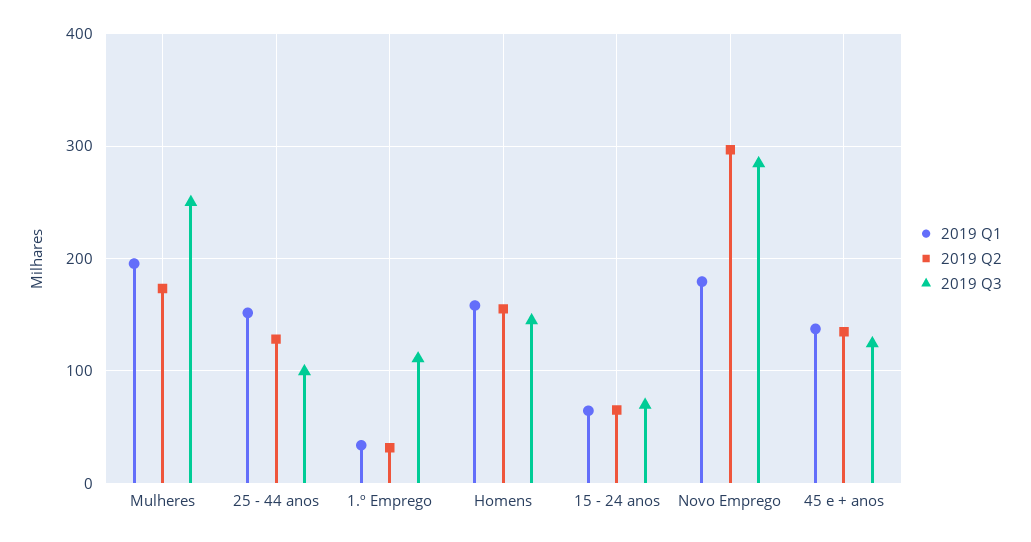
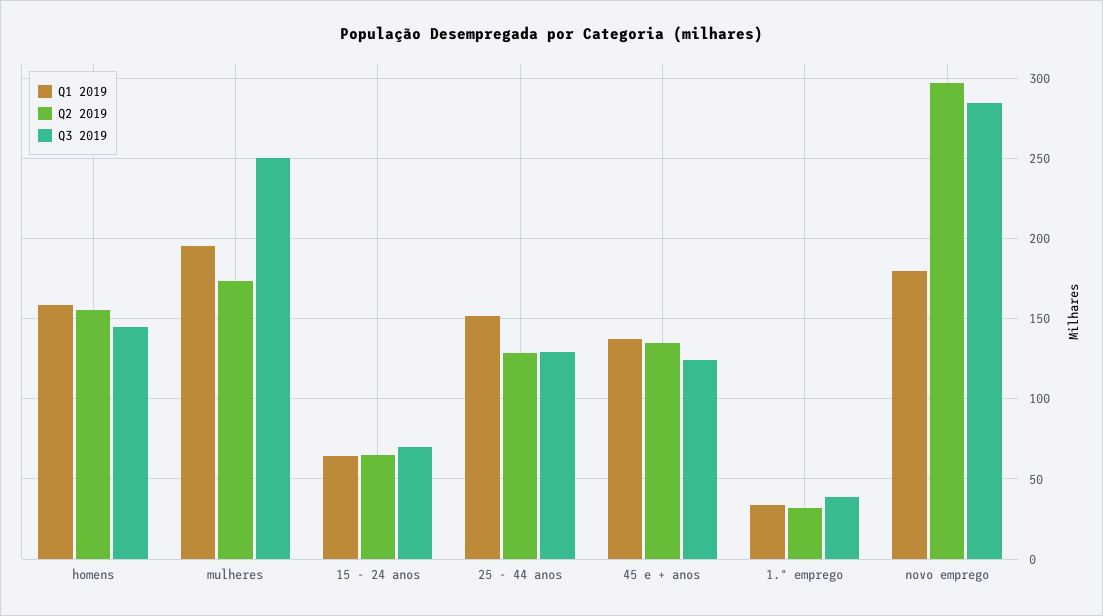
  {
    "2019 Q1": {
      "Mulheres": 195,
      "25 - 44 anos": 150,
      "1.º Emprego": 35,
      "Homens": 160,
      "15 - 24 anos": 65,
      "Novo Emprego": 180,
      "45 e + anos": 135
    },
    "2019 Q2": {
      "Mulheres": 175,
      "25 - 44 anos": 130,
      "1.º Emprego": 30,
      "Homens": 155,
      "15 - 24 anos": 65,
      "Novo Emprego": 295,
      "45 e + anos": 135
    },
    "2019 Q3": {
      "Mulheres": 250,
-     "25 - 44 anos": 100,
+     "25 - 44 anos": 130,
-     "1.º Emprego": 110,
+     "1.º Emprego": 40,
      "Homens": 145,
      "15 - 24 anos": 70,
      "Novo Emprego": 285,
      "45 e + anos": 125
    }
  }

